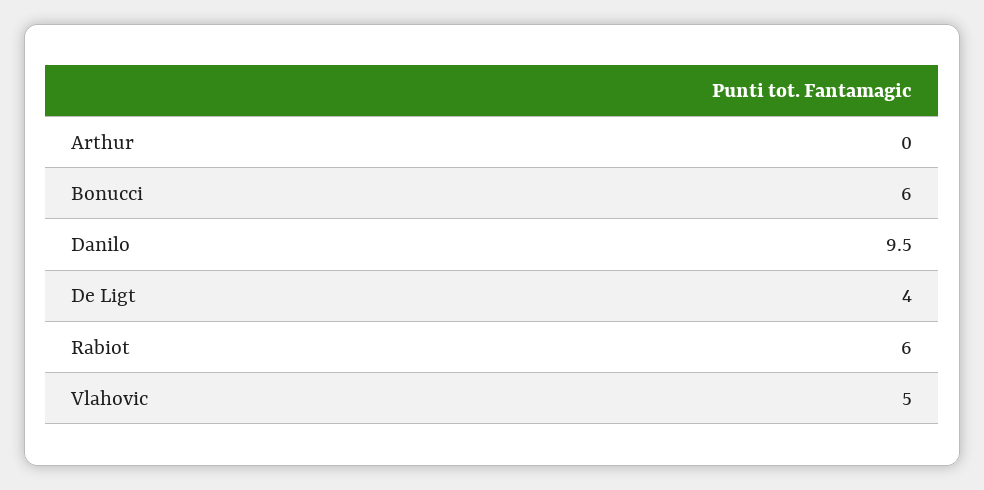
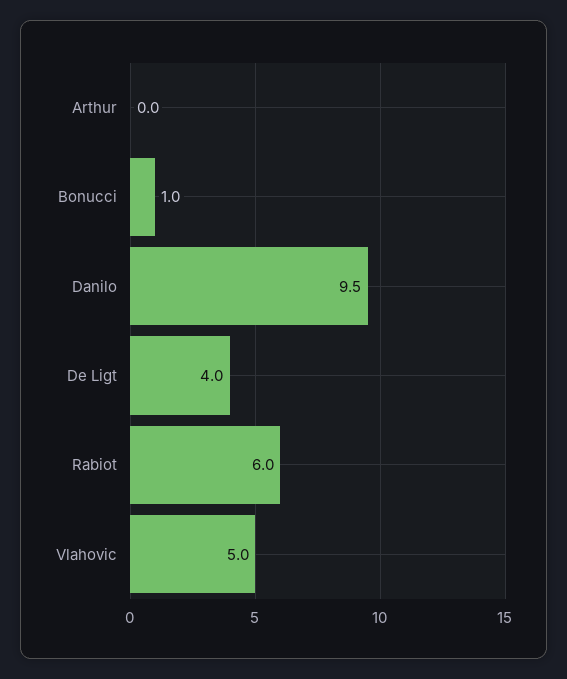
  {
    "Arthur": 0,
-   "Bonucci": 6,
+   "Bonucci": 1,
    "Danilo": 9.5,
    "De Ligt": 4,
    "Rabiot": 6,
    "Vlahovic": 5
  }

